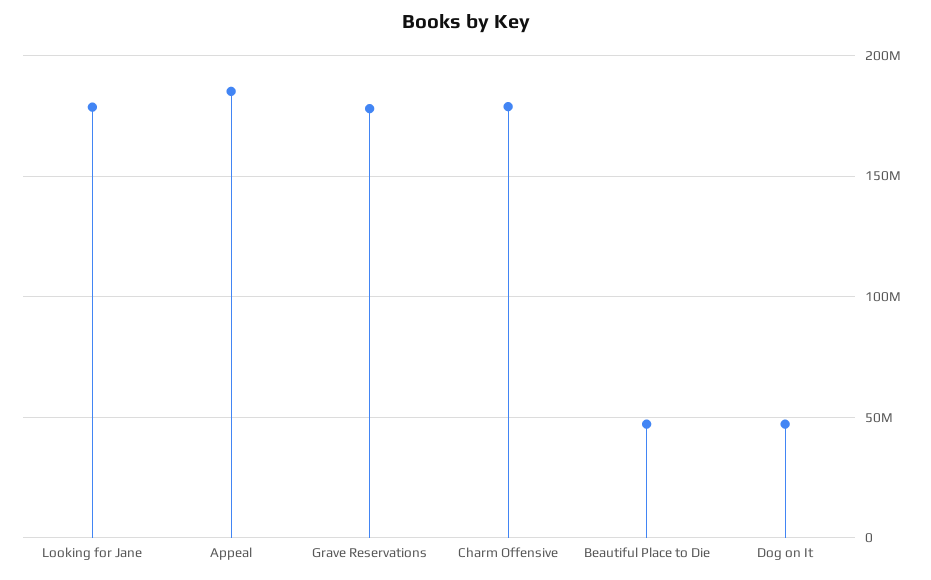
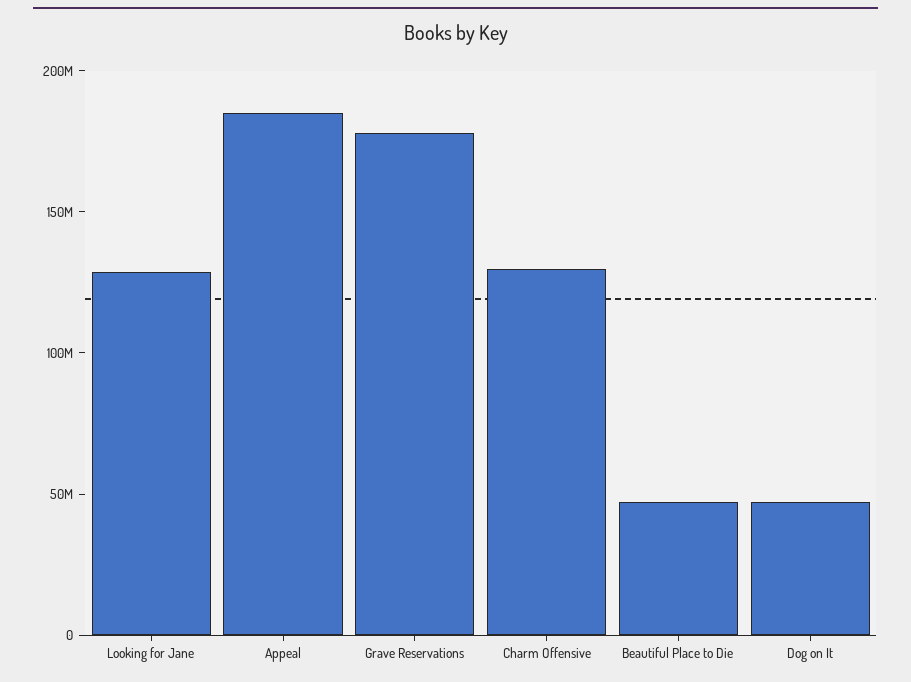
  {
-   "Looking for Jane": 180000000,
+   "Looking for Jane": 130000000,
    "Appeal": 185000000,
    "Grave Reservations": 180000000,
-   "Charm Offensive": 180000000,
+   "Charm Offensive": 130000000,
    "Beautiful Place to Die": 45000000,
    "Dog on It": 45000000
  }

